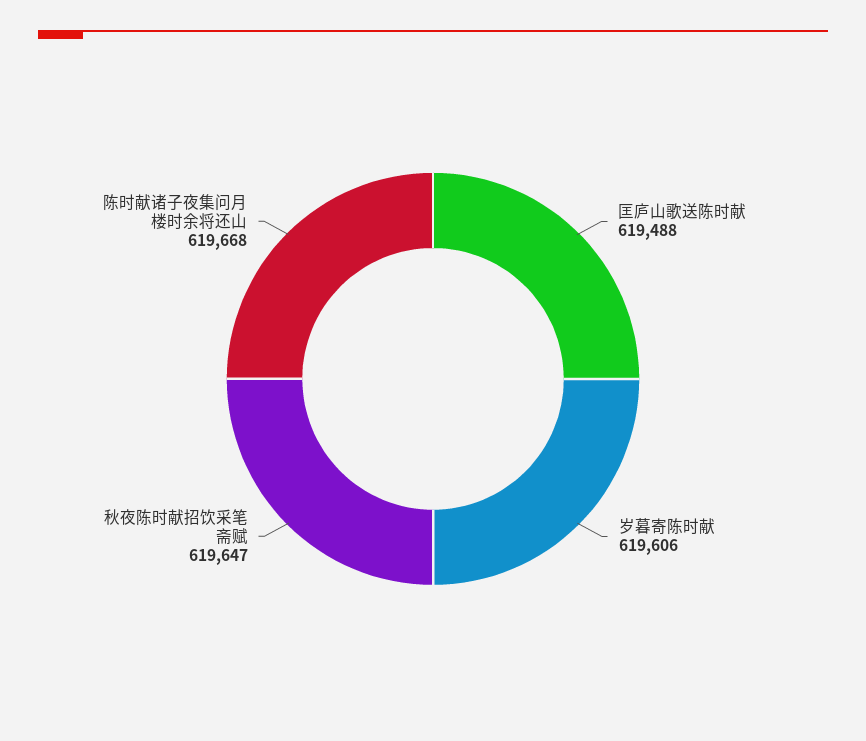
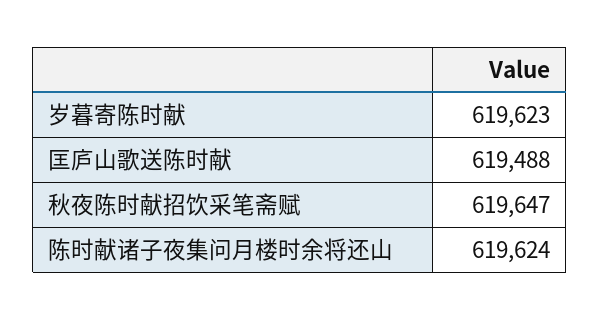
  {
    "匡庐山歌送陈时献": 619488,
-   "岁暮寄陈时献": 619606,
+   "岁暮寄陈时献": 619623,
    "秋夜陈时献招饮采笔斋赋": 619647,
-   "陈时献诸子夜集问月楼时余将还山": 619668
+   "陈时献诸子夜集问月楼时余将还山": 619624
  }

